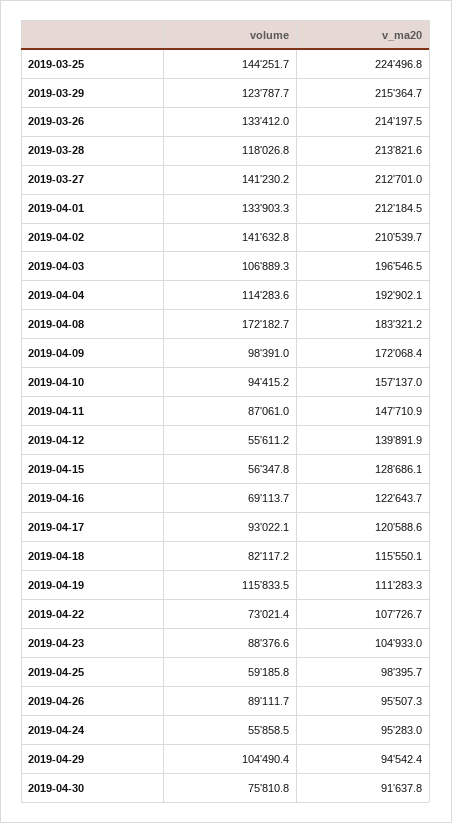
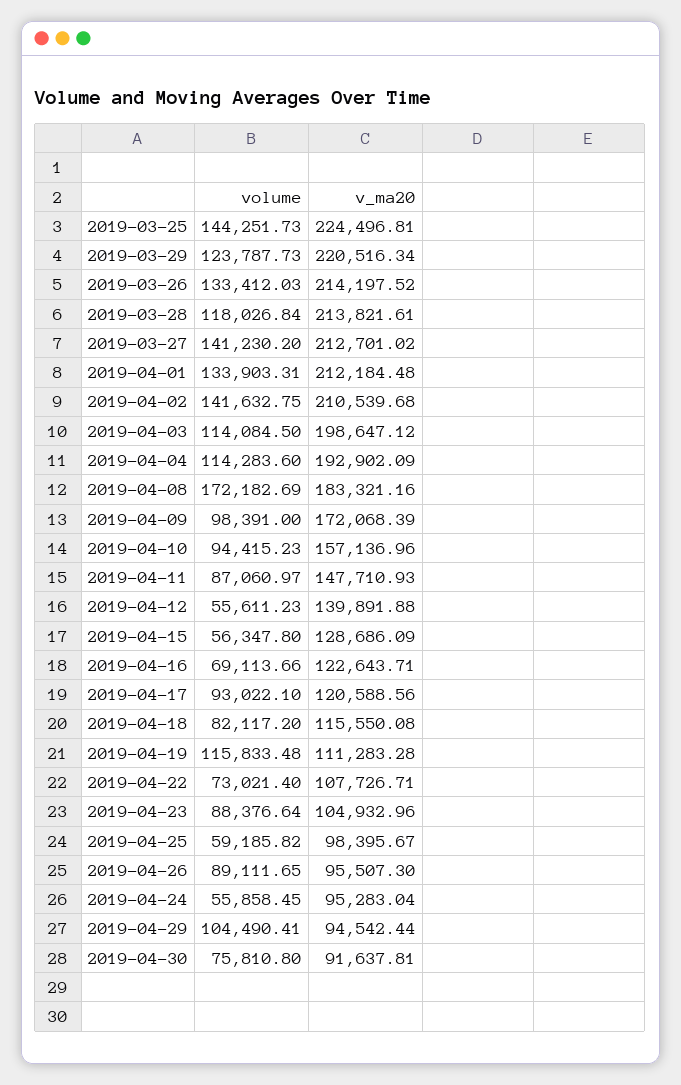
  {
    "volume": {
      "2019-03-25": 144251.73,
      "2019-03-29": 123787.73,
      "2019-03-26": 133412.03,
      "2019-03-28": 118026.84,
      "2019-03-27": 141230.2,
      "2019-04-01": 133903.31,
      "2019-04-02": 141632.75,
-     "2019-04-03": 106889.3,
+     "2019-04-03": 114084.5,
      "2019-04-04": 114283.6,
      "2019-04-08": 172182.69,
      "2019-04-09": 98391,
      "2019-04-10": 94415.23,
      "2019-04-11": 87060.97,
      "2019-04-12": 55611.23,
      "2019-04-15": 56347.8,
      "2019-04-16": 69113.66,
      "2019-04-17": 93022.1,
      "2019-04-18": 82117.2,
      "2019-04-19": 115833.48,
      "2019-04-22": 73021.4,
      "2019-04-23": 88376.64,
      "2019-04-25": 59185.82,
      "2019-04-26": 89111.65,
      "2019-04-24": 55858.45,
      "2019-04-29": 104490.41,
      "2019-04-30": 75810.8
    },
    "v_ma20": {
      "2019-03-25": 224496.81,
-     "2019-03-29": 215364.7,
+     "2019-03-29": 220516.34,
      "2019-03-26": 214197.52,
      "2019-03-28": 213821.61,
      "2019-03-27": 212701.02,
      "2019-04-01": 212184.48,
      "2019-04-02": 210539.68,
-     "2019-04-03": 196546.5,
+     "2019-04-03": 198647.12,
      "2019-04-04": 192902.09,
      "2019-04-08": 183321.16,
      "2019-04-09": 172068.39,
      "2019-04-10": 157136.96,
      "2019-04-11": 147710.93,
      "2019-04-12": 139891.88,
      "2019-04-15": 128686.09,
      "2019-04-16": 122643.71,
      "2019-04-17": 120588.56,
      "2019-04-18": 115550.08,
      "2019-04-19": 111283.28,
      "2019-04-22": 107726.71,
      "2019-04-23": 104932.96,
      "2019-04-25": 98395.67,
      "2019-04-26": 95507.3,
      "2019-04-24": 95283.04,
      "2019-04-29": 94542.44,
      "2019-04-30": 91637.81
    }
  }

